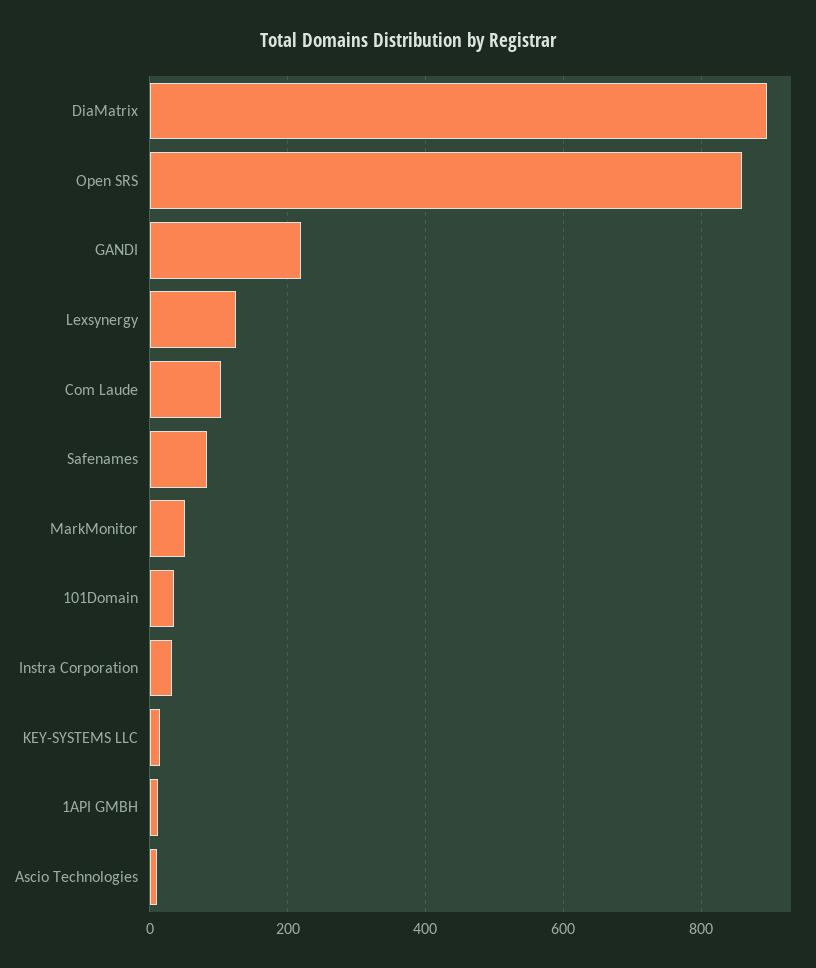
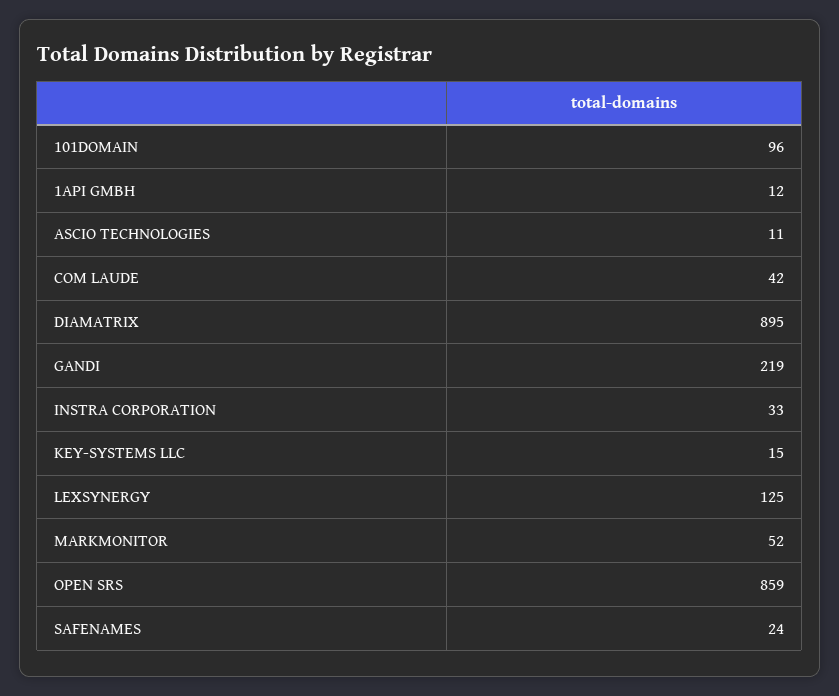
  {
    "DiaMatrix": 895,
    "Open SRS": 859,
    "GANDI": 219,
    "Lexsynergy": 125,
-   "Com Laude": 100,
+   "Com Laude": 42,
-   "Safenames": 80,
+   "Safenames": 24,
    "MarkMonitor": 52,
-   "101Domain": 40,
+   "101Domain": 96,
    "Instra Corporation": 33,
    "KEY-SYSTEMS LLC": 15,
    "1API GMBH": 12,
    "Ascio Technologies": 11
  }

